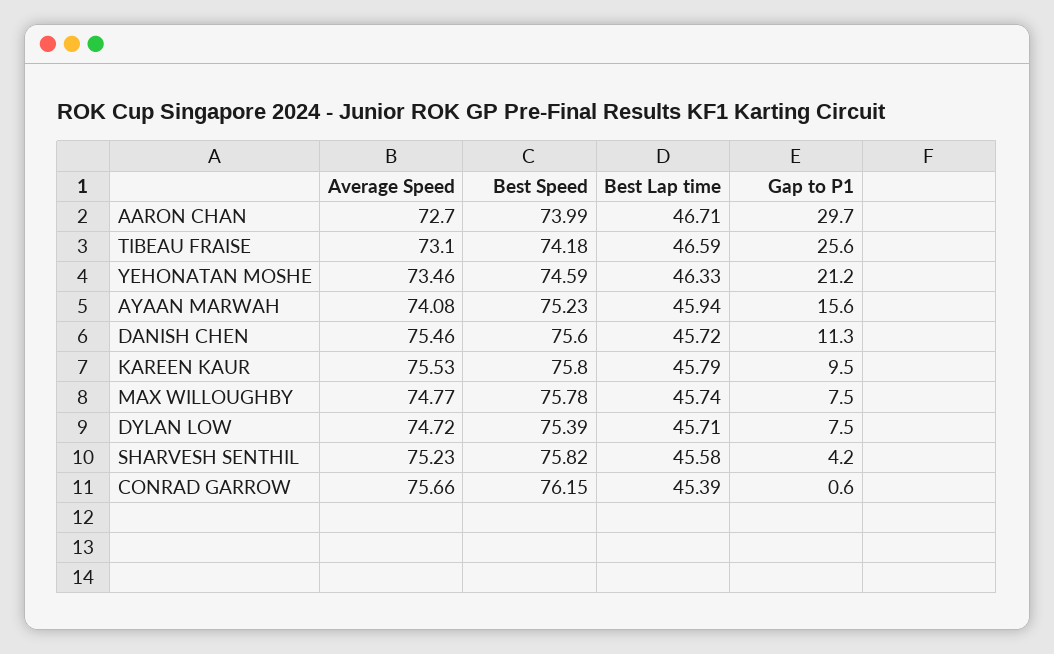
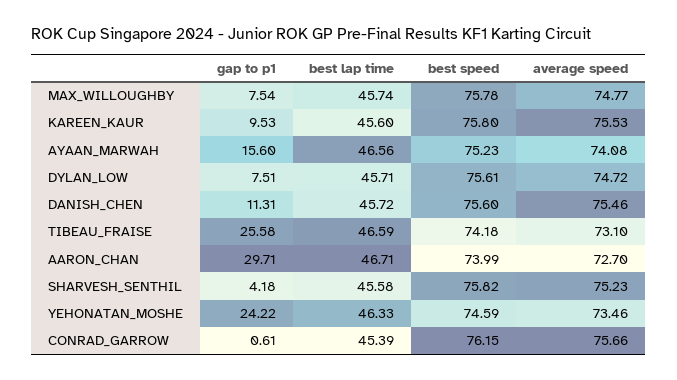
  {
    "Average Speed": {
      "AARON CHAN": 72.7,
      "TIBEAU FRAISE": 73.1,
      "YEHONATAN MOSHE": 73.46,
      "AYAAN MARWAH": 74.08,
      "DANISH CHEN": 75.46,
      "KAREEN KAUR": 75.53,
      "MAX WILLOUGHBY": 74.77,
      "DYLAN LOW": 74.72,
      "SHARVESH SENTHIL": 75.23,
      "CONRAD GARROW": 75.66
    },
    "Best Speed": {
      "AARON CHAN": 73.99,
      "TIBEAU FRAISE": 74.18,
      "YEHONATAN MOSHE": 74.59,
      "AYAAN MARWAH": 75.23,
      "DANISH CHEN": 75.6,
      "KAREEN KAUR": 75.8,
      "MAX WILLOUGHBY": 75.78,
-     "DYLAN LOW": 75.39,
+     "DYLAN LOW": 75.61,
      "SHARVESH SENTHIL": 75.82,
      "CONRAD GARROW": 76.15
    },
    "Best Lap time": {
      "AARON CHAN": 46.71,
      "TIBEAU FRAISE": 46.59,
      "YEHONATAN MOSHE": 46.33,
-     "AYAAN MARWAH": 45.94,
+     "AYAAN MARWAH": 46.56,
      "DANISH CHEN": 45.72,
-     "KAREEN KAUR": 45.79,
+     "KAREEN KAUR": 45.6,
      "MAX WILLOUGHBY": 45.74,
      "DYLAN LOW": 45.71,
      "SHARVESH SENTHIL": 45.58,
      "CONRAD GARROW": 45.39
    },
    "Gap to P1": {
      "AARON CHAN": 29.71,
      "TIBEAU FRAISE": 25.58,
-     "YEHONATAN MOSHE": 21.2,
+     "YEHONATAN MOSHE": 24.22,
      "AYAAN MARWAH": 15.6,
      "DANISH CHEN": 11.31,
      "KAREEN KAUR": 9.53,
      "MAX WILLOUGHBY": 7.54,
      "DYLAN LOW": 7.51,
      "SHARVESH SENTHIL": 4.18,
      "CONRAD GARROW": 0.61
    }
  }

